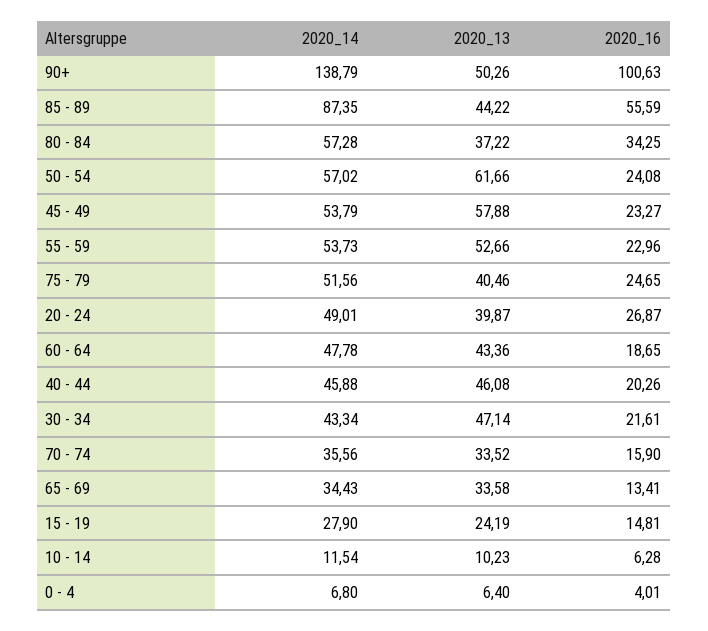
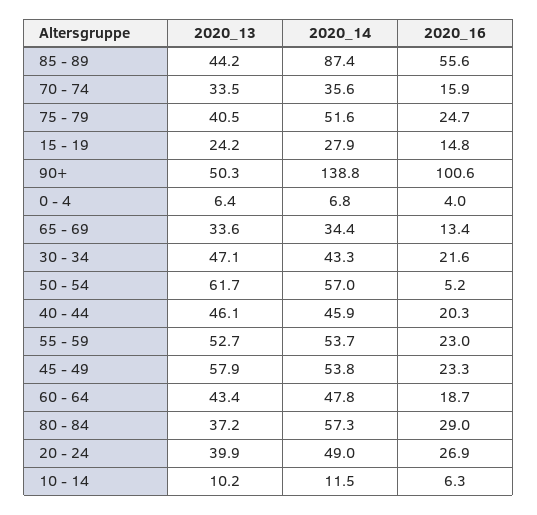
  {
    "2020_14": {
      "90+": 138.79,
      "85 - 89": 87.35,
      "80 - 84": 57.28,
      "50 - 54": 57.02,
      "45 - 49": 53.79,
      "55 - 59": 53.73,
      "75 - 79": 51.56,
      "20 - 24": 49.01,
      "60 - 64": 47.78,
      "40 - 44": 45.88,
      "30 - 34": 43.34,
      "70 - 74": 35.56,
      "65 - 69": 34.43,
      "15 - 19": 27.9,
      "10 - 14": 11.54,
      "0 - 4": 6.8
    },
    "2020_13": {
      "90+": 50.26,
      "85 - 89": 44.22,
      "80 - 84": 37.22,
      "50 - 54": 61.66,
      "45 - 49": 57.88,
      "55 - 59": 52.66,
      "75 - 79": 40.46,
      "20 - 24": 39.87,
      "60 - 64": 43.36,
      "40 - 44": 46.08,
      "30 - 34": 47.14,
      "70 - 74": 33.52,
      "65 - 69": 33.58,
      "15 - 19": 24.19,
      "10 - 14": 10.23,
      "0 - 4": 6.4
    },
    "2020_16": {
      "90+": 100.63,
      "85 - 89": 55.59,
-     "80 - 84": 34.25,
+     "80 - 84": 29,
-     "50 - 54": 24.08,
+     "50 - 54": 5.2,
      "45 - 49": 23.27,
      "55 - 59": 22.96,
      "75 - 79": 24.65,
      "20 - 24": 26.87,
      "60 - 64": 18.65,
      "40 - 44": 20.26,
      "30 - 34": 21.61,
      "70 - 74": 15.9,
      "65 - 69": 13.41,
      "15 - 19": 14.81,
      "10 - 14": 6.28,
      "0 - 4": 4.01
    }
  }

